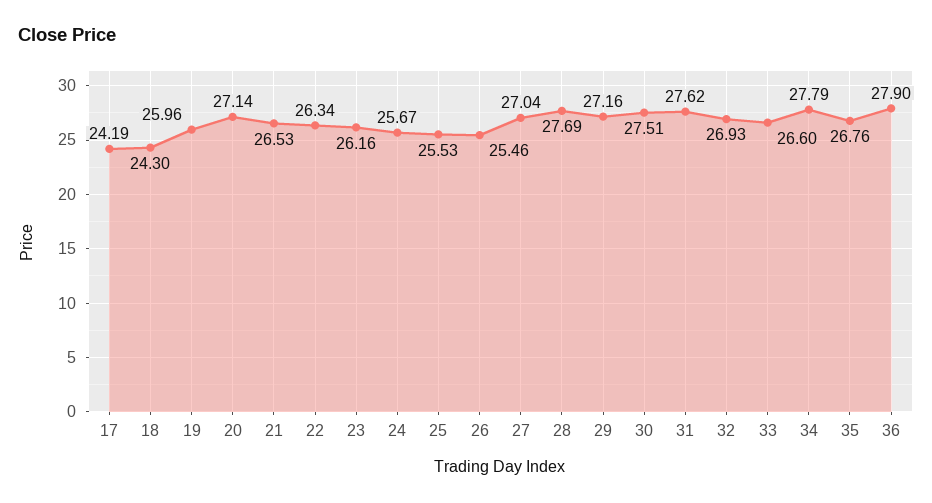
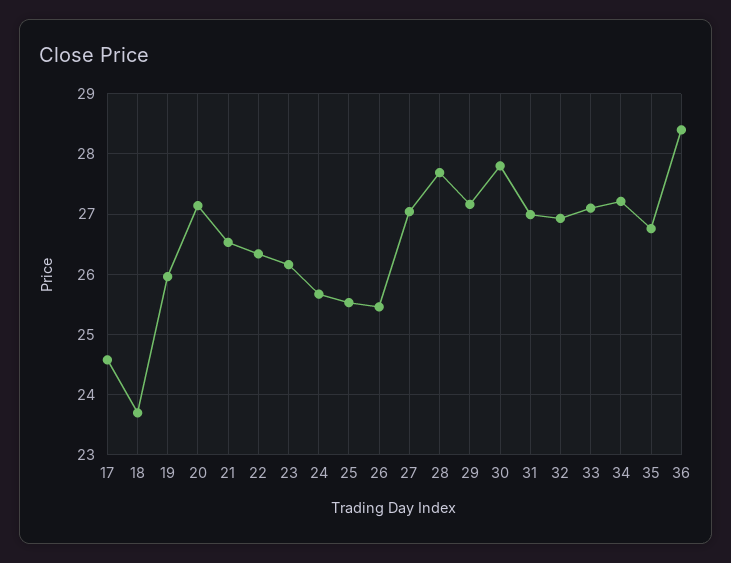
  {
-   "17": 24.19,
+   "17": 24.6,
-   "18": 24.3,
+   "18": 23.7,
    "19": 25.96,
    "20": 27.14,
    "21": 26.53,
    "22": 26.34,
    "23": 26.16,
    "24": 25.67,
    "25": 25.53,
    "26": 25.46,
    "27": 27.04,
    "28": 27.69,
    "29": 27.16,
-   "30": 27.51,
+   "30": 27.8,
-   "31": 27.62,
+   "31": 27,
    "32": 26.93,
-   "33": 26.6,
+   "33": 27.1,
-   "34": 27.79,
+   "34": 27.2,
    "35": 26.76,
-   "36": 27.9
+   "36": 28.4
  }

